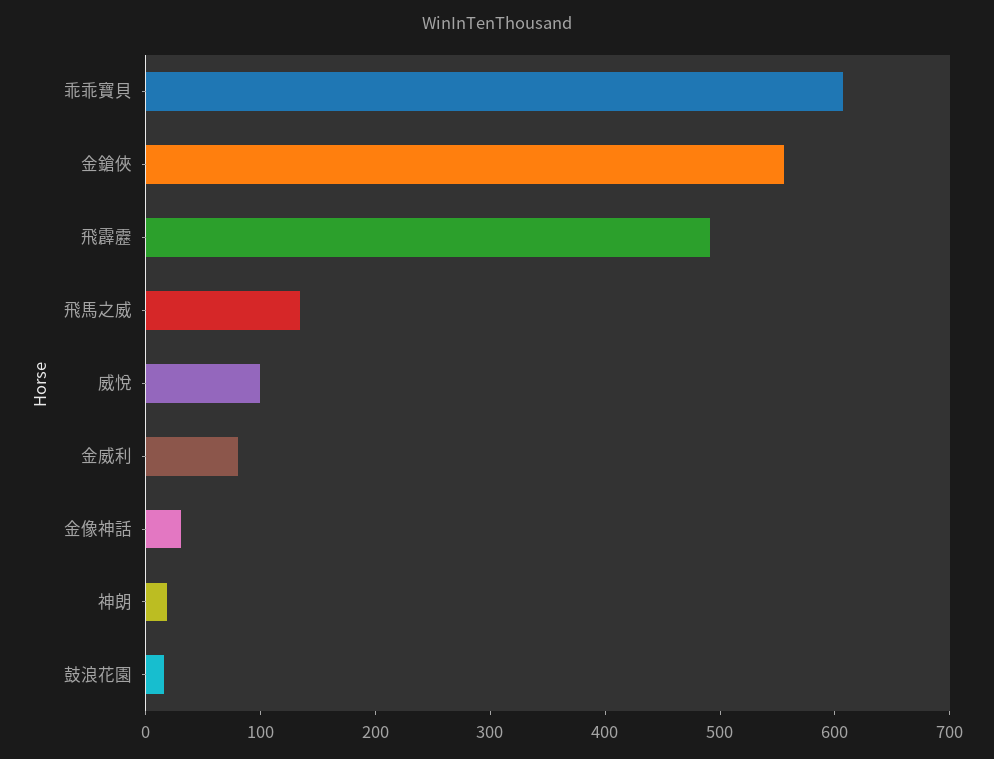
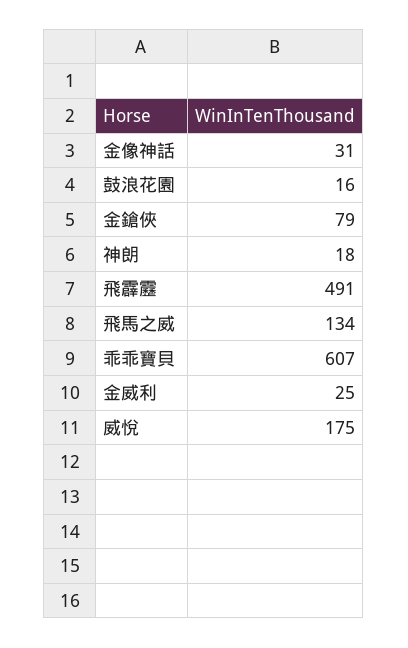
  {
    "乖乖寶貝": 607,
-   "金鎗俠": 560,
+   "金鎗俠": 79,
    "飛霹靂": 491,
    "飛馬之威": 134,
-   "威悅": 100,
+   "威悅": 175,
-   "金威利": 80,
+   "金威利": 25,
    "金像神話": 31,
    "神朗": 18,
    "鼓浪花園": 16
  }

